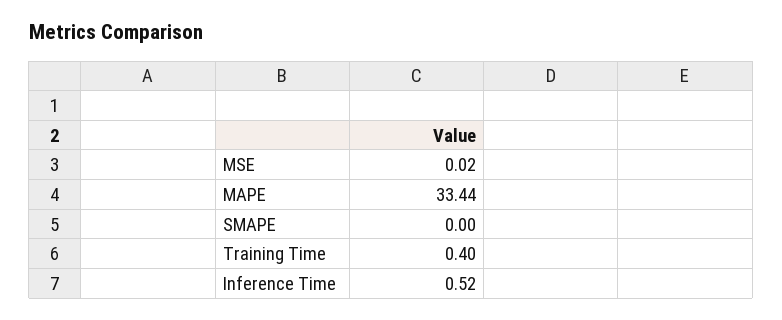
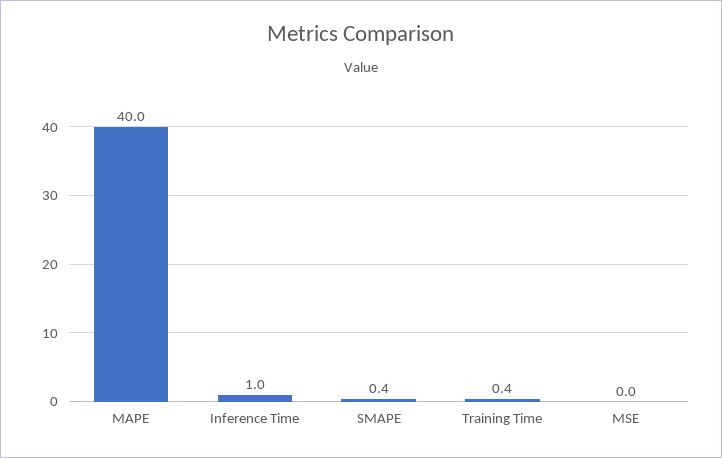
  {
    "MSE": 0.02,
-   "MAPE": 33.44,
+   "MAPE": 40,
-   "SMAPE": 0,
+   "SMAPE": 0.4,
    "Training Time": 0.4,
-   "Inference Time": 0.52
+   "Inference Time": 1
  }

